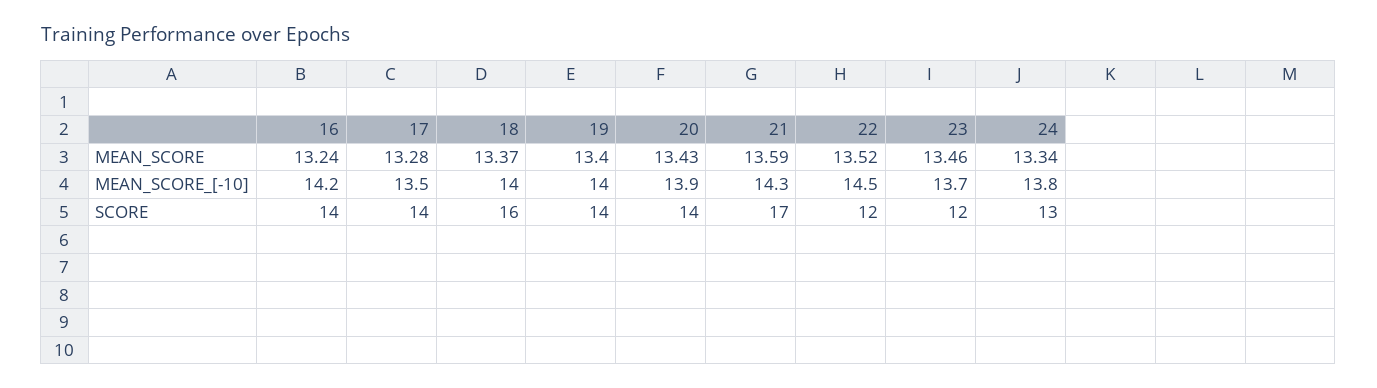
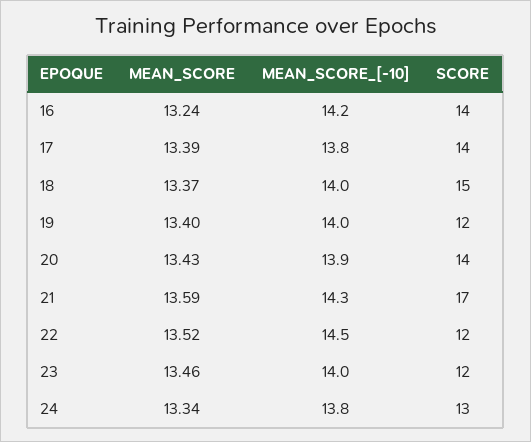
  {
    "16": {
      "MEAN_SCORE": 13.24,
      "MEAN_SCORE_[-10]": 14.2,
      "SCORE": 14
    },
    "17": {
-     "MEAN_SCORE": 13.28,
+     "MEAN_SCORE": 13.39,
-     "MEAN_SCORE_[-10]": 13.5,
+     "MEAN_SCORE_[-10]": 13.8,
      "SCORE": 14
    },
    "18": {
      "MEAN_SCORE": 13.37,
      "MEAN_SCORE_[-10]": 14,
-     "SCORE": 16
+     "SCORE": 15
    },
    "19": {
      "MEAN_SCORE": 13.4,
      "MEAN_SCORE_[-10]": 14,
-     "SCORE": 14
+     "SCORE": 12
    },
    "20": {
      "MEAN_SCORE": 13.43,
      "MEAN_SCORE_[-10]": 13.9,
      "SCORE": 14
    },
    "21": {
      "MEAN_SCORE": 13.59,
      "MEAN_SCORE_[-10]": 14.3,
      "SCORE": 17
    },
    "22": {
      "MEAN_SCORE": 13.52,
      "MEAN_SCORE_[-10]": 14.5,
      "SCORE": 12
    },
    "23": {
      "MEAN_SCORE": 13.46,
-     "MEAN_SCORE_[-10]": 13.7,
+     "MEAN_SCORE_[-10]": 14,
      "SCORE": 12
    },
    "24": {
      "MEAN_SCORE": 13.34,
      "MEAN_SCORE_[-10]": 13.8,
      "SCORE": 13
    }
  }

